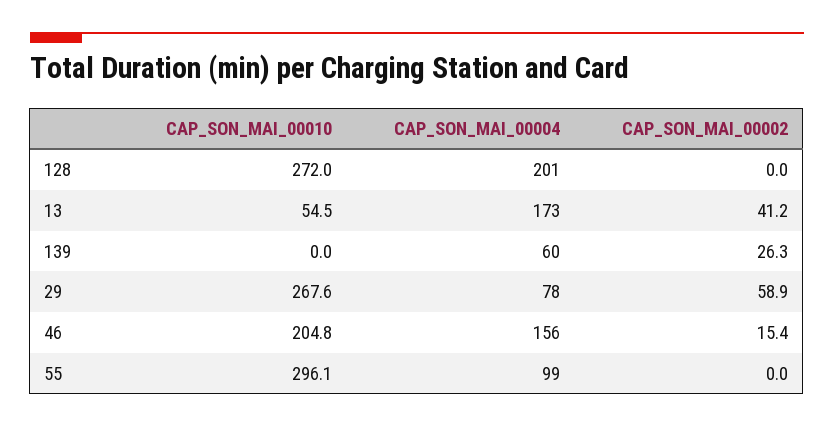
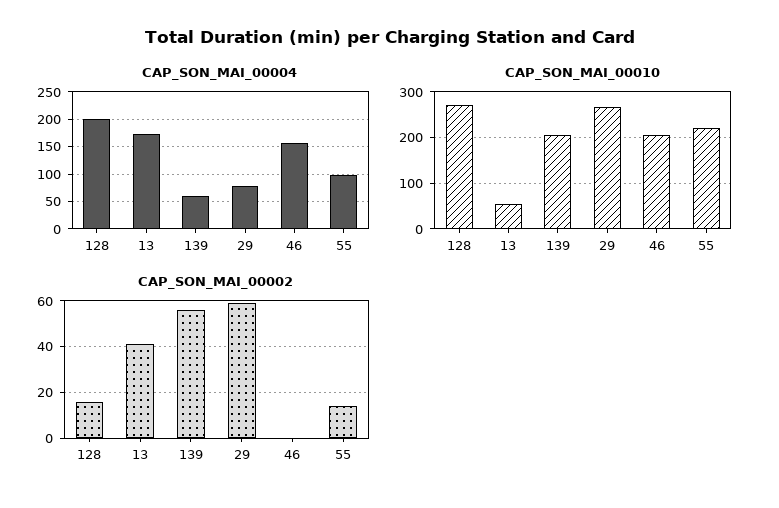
  {
    "CAP_SON_MAI_00010": {
      "128": 272,
      "13": 54.5,
-     "139": 0,
+     "139": 200,
      "29": 267.6,
      "46": 204.8,
-     "55": 296.1
+     "55": 220
    },
    "CAP_SON_MAI_00004": {
      "128": 201,
      "13": 173,
      "139": 60,
      "29": 78,
      "46": 156,
      "55": 99
    },
    "CAP_SON_MAI_00002": {
-     "128": 0,
+     "128": 15,
      "13": 41.2,
-     "139": 26.3,
+     "139": 55,
      "29": 58.9,
-     "46": 15.4,
+     "46": 0,
-     "55": 0
+     "55": 15
    }
  }

